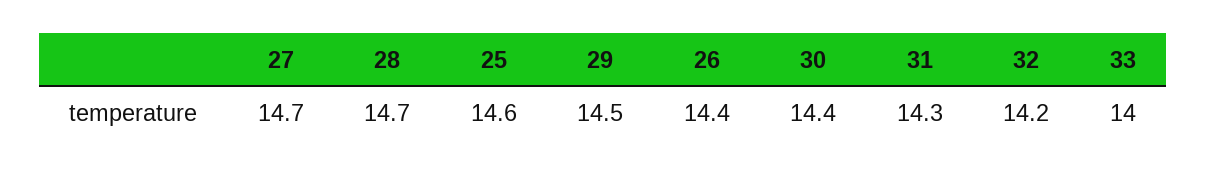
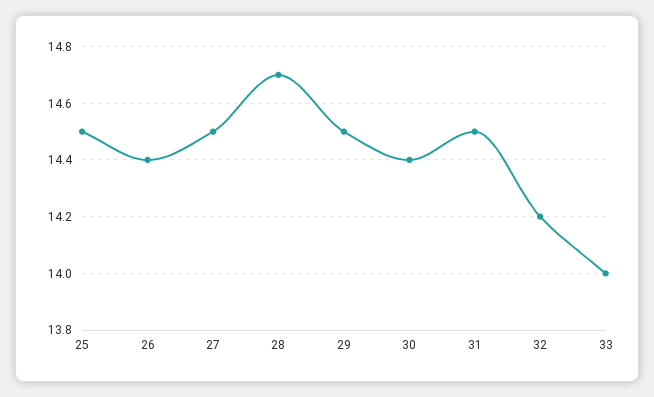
  {
-   "27": 14.7,
+   "27": 14.5,
    "28": 14.7,
-   "25": 14.6,
+   "25": 14.5,
    "29": 14.5,
    "26": 14.4,
    "30": 14.4,
-   "31": 14.3,
+   "31": 14.5,
    "32": 14.2,
    "33": 14
  }

